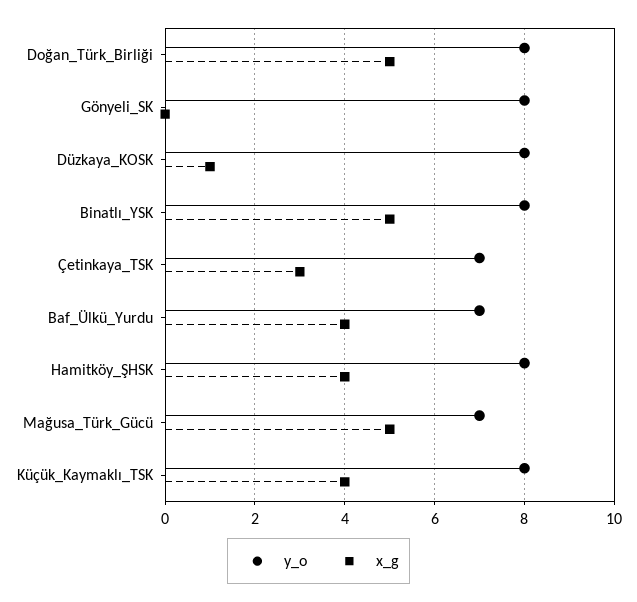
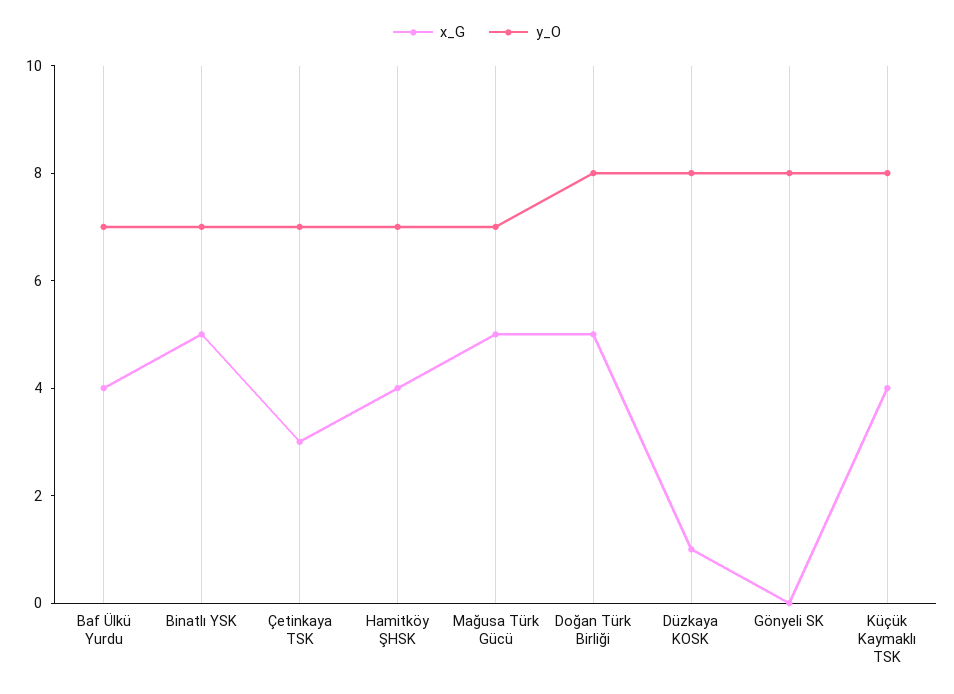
  {
    "y_o": {
      "Doğan_Türk_Birliği": 8,
      "Gönyeli_SK": 8,
      "Düzkaya_KOSK": 8,
-     "Binatlı_YSK": 8,
+     "Binatlı_YSK": 7,
      "Çetinkaya_TSK": 7,
      "Baf_Ülkü_Yurdu": 7,
-     "Hamitköy_ŞHSK": 8,
+     "Hamitköy_ŞHSK": 7,
      "Mağusa_Türk_Gücü": 7,
      "Küçük_Kaymaklı_TSK": 8
    },
    "x_g": {
      "Doğan_Türk_Birliği": 5,
      "Gönyeli_SK": 0,
      "Düzkaya_KOSK": 1,
      "Binatlı_YSK": 5,
      "Çetinkaya_TSK": 3,
      "Baf_Ülkü_Yurdu": 4,
      "Hamitköy_ŞHSK": 4,
      "Mağusa_Türk_Gücü": 5,
      "Küçük_Kaymaklı_TSK": 4
    }
  }

